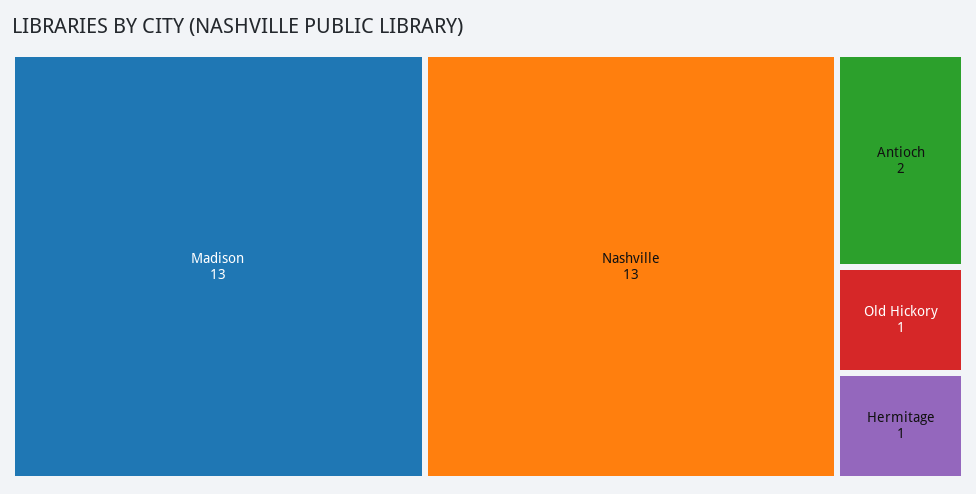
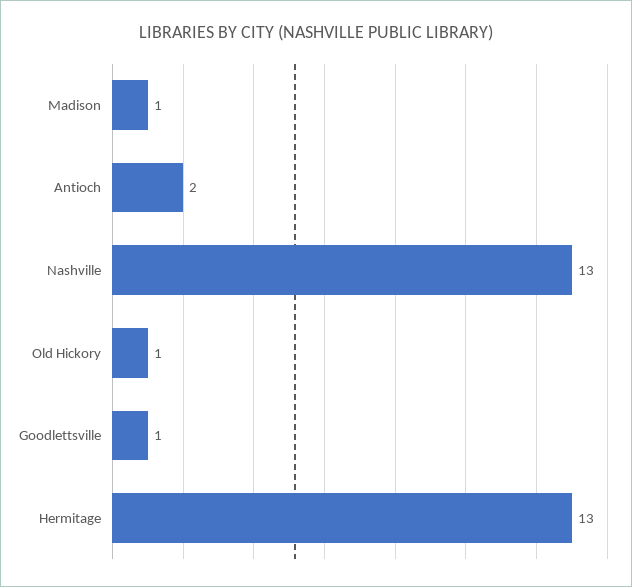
  {
-   "Madison": 13,
+   "Madison": 1,
    "Nashville": 13,
    "Antioch": 2,
    "Old Hickory": 1,
-   "Hermitage": 1
+   "Hermitage": 13,
+   "Goodlettsville": 1
  }

